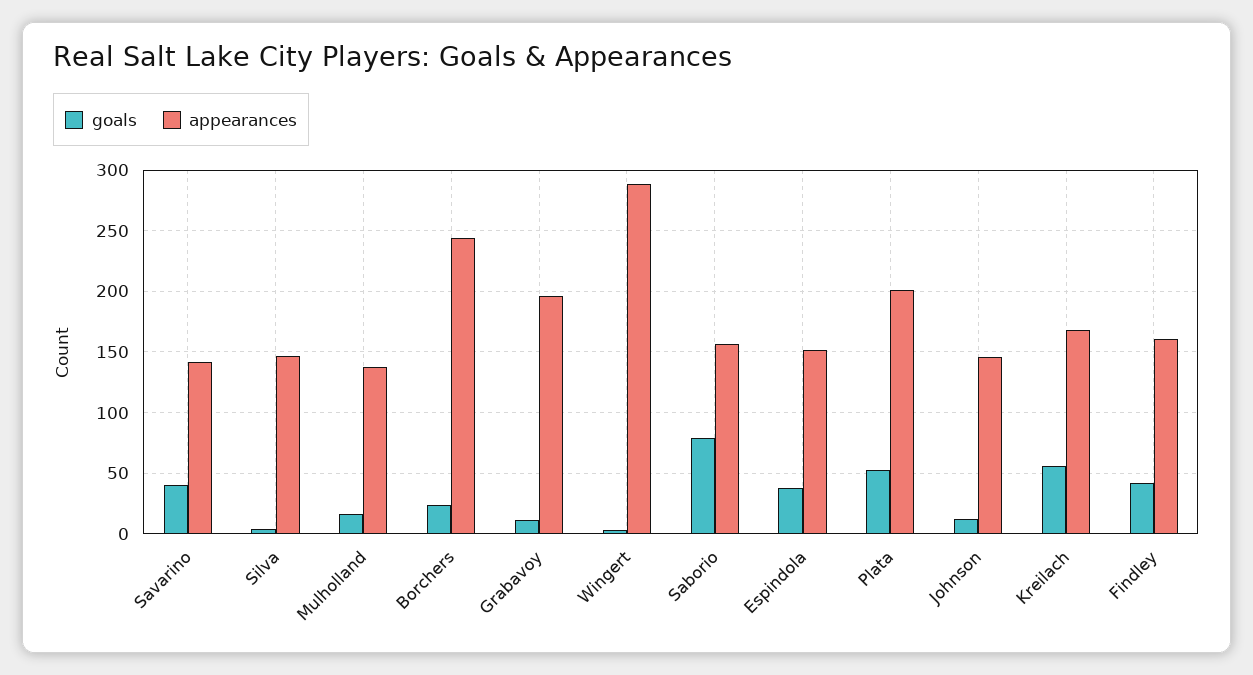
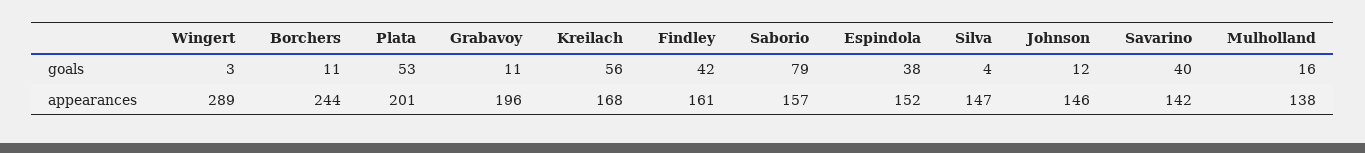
  {
    "goals": {
      "Savarino": 40,
      "Silva": 4,
      "Mulholland": 16,
-     "Borchers": 25,
+     "Borchers": 11,
      "Grabavoy": 11,
      "Wingert": 3,
      "Saborio": 79,
      "Espindola": 38,
      "Plata": 53,
      "Johnson": 12,
      "Kreilach": 56,
      "Findley": 42
    },
    "appearances": {
      "Savarino": 142,
      "Silva": 147,
      "Mulholland": 138,
      "Borchers": 244,
      "Grabavoy": 196,
      "Wingert": 289,
      "Saborio": 157,
      "Espindola": 152,
      "Plata": 201,
      "Johnson": 146,
      "Kreilach": 168,
      "Findley": 161
    }
  }

